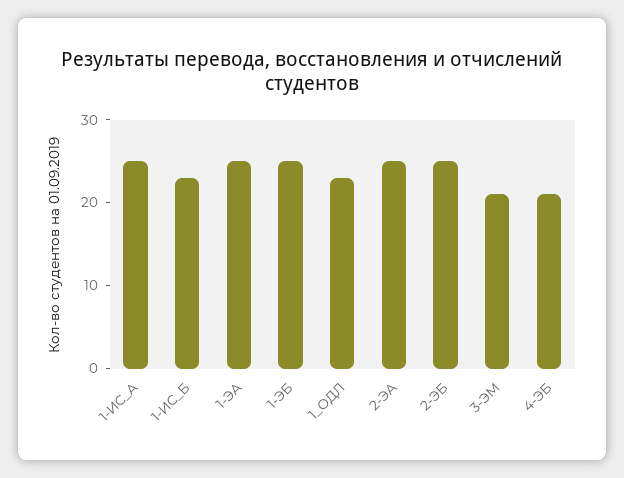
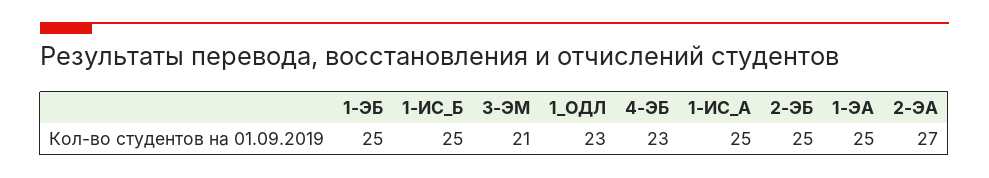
  {
    "1-ИС_А": 25,
-   "1-ИС_Б": 23,
+   "1-ИС_Б": 25,
    "1-ЭА": 25,
    "1-ЭБ": 25,
    "1_ОДЛ": 23,
-   "2-ЭА": 25,
+   "2-ЭА": 27,
    "2-ЭБ": 25,
    "3-ЭМ": 21,
-   "4-ЭБ": 21
+   "4-ЭБ": 23
  }

